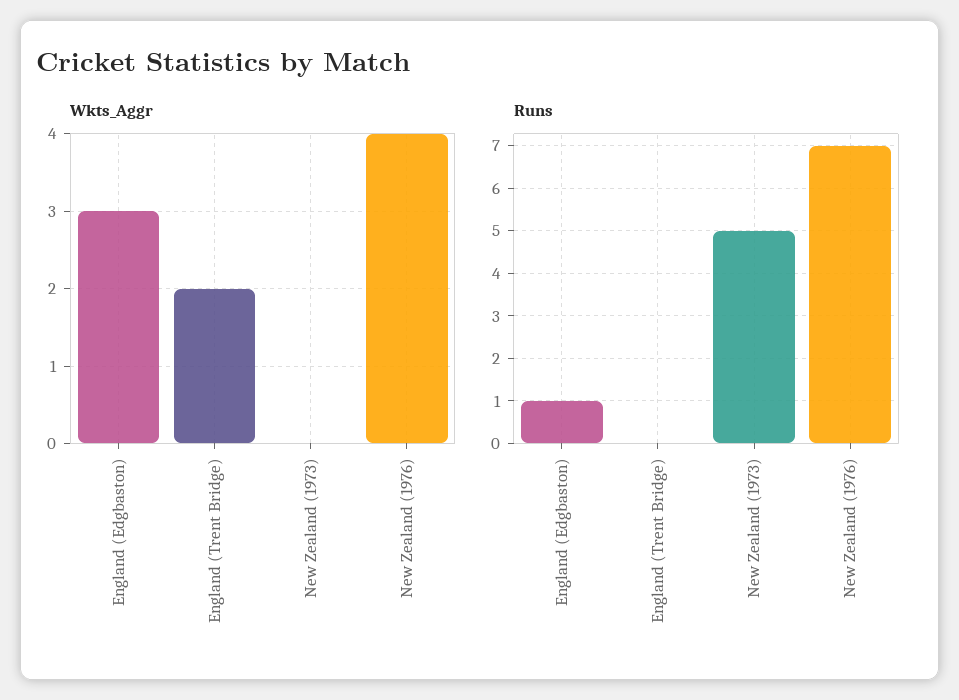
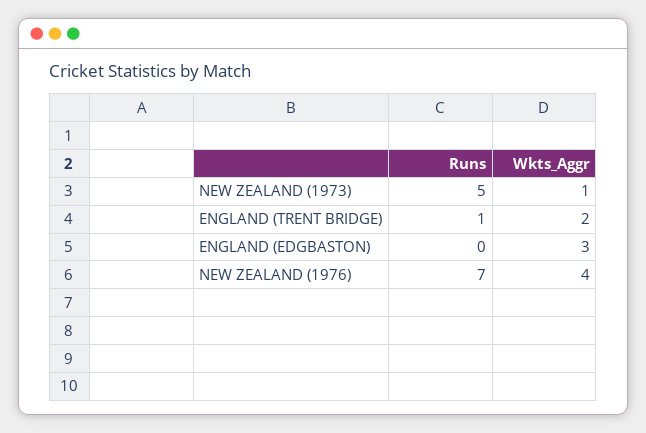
  {
    "Wkts_Aggr": {
      "England (Edgbaston)": 3,
      "England (Trent Bridge)": 2,
-     "New Zealand (1973)": 0,
+     "New Zealand (1973)": 1,
      "New Zealand (1976)": 4
    },
    "Runs": {
-     "England (Edgbaston)": 1,
+     "England (Edgbaston)": 0,
-     "England (Trent Bridge)": 0,
+     "England (Trent Bridge)": 1,
      "New Zealand (1973)": 5,
      "New Zealand (1976)": 7
    }
  }

